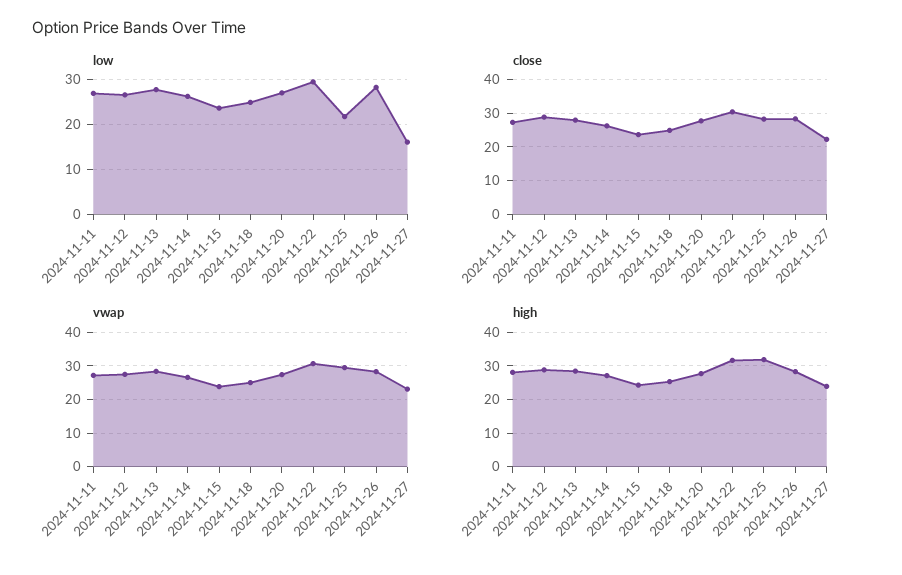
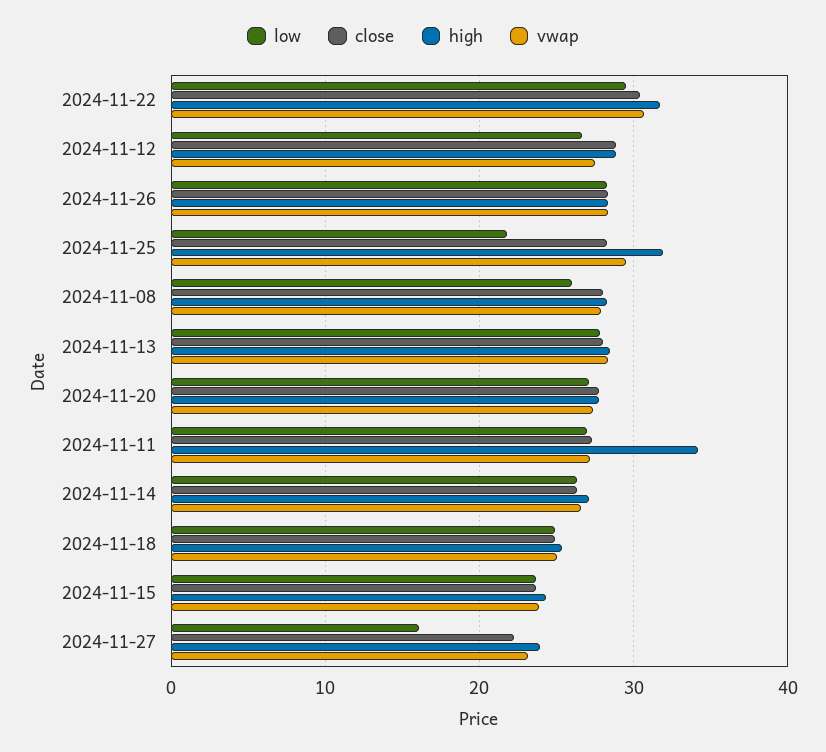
  {
    "low": {
      "2024-11-11": 27,
      "2024-11-12": 27,
      "2024-11-13": 28,
      "2024-11-14": 26,
      "2024-11-15": 24,
      "2024-11-18": 25,
      "2024-11-20": 27,
      "2024-11-22": 30,
      "2024-11-25": 22,
      "2024-11-26": 28,
-     "2024-11-27": 16
+     "2024-11-27": 16,
+     "2024-11-08": 26
    },
    "close": {
      "2024-11-11": 27,
      "2024-11-12": 29,
      "2024-11-13": 28,
      "2024-11-14": 26,
      "2024-11-15": 24,
      "2024-11-18": 25,
      "2024-11-20": 28,
      "2024-11-22": 30,
      "2024-11-25": 28,
      "2024-11-26": 28,
-     "2024-11-27": 22
+     "2024-11-27": 22,
+     "2024-11-08": 28
    },
    "vwap": {
      "2024-11-11": 27,
      "2024-11-12": 27,
      "2024-11-13": 28,
      "2024-11-14": 27,
      "2024-11-15": 24,
      "2024-11-18": 25,
      "2024-11-20": 27,
      "2024-11-22": 31,
      "2024-11-25": 29,
      "2024-11-26": 28,
-     "2024-11-27": 23
+     "2024-11-27": 23,
+     "2024-11-08": 28
    },
    "high": {
-     "2024-11-11": 28,
+     "2024-11-11": 34,
      "2024-11-12": 29,
      "2024-11-13": 28,
      "2024-11-14": 27,
      "2024-11-15": 24,
      "2024-11-18": 25,
      "2024-11-20": 28,
      "2024-11-22": 32,
      "2024-11-25": 32,
      "2024-11-26": 28,
-     "2024-11-27": 24
+     "2024-11-27": 24,
+     "2024-11-08": 28
    }
  }

